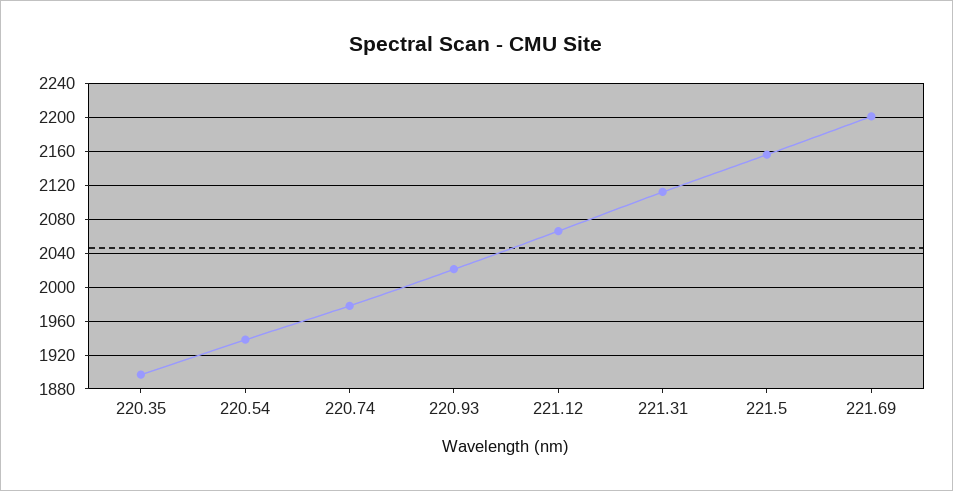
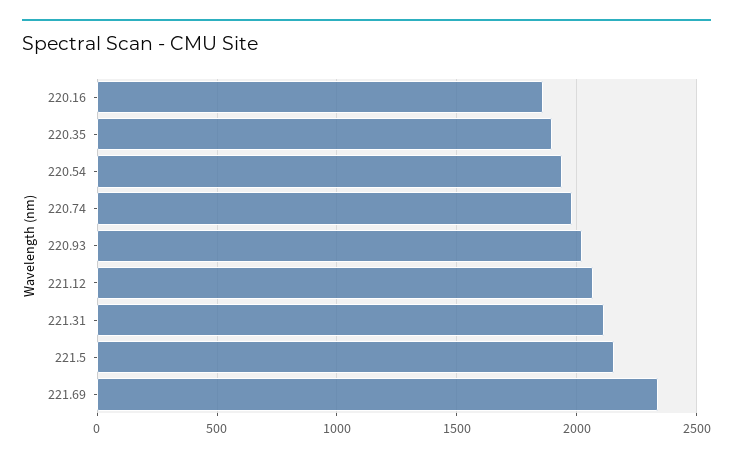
  {
    "220.35": 1900,
    "220.54": 1940,
    "220.74": 1980,
    "220.93": 2020,
    "221.12": 2070,
    "221.31": 2110,
    "221.5": 2160,
-   "221.69": 2200
+   "221.69": 2350,
+   "220.16": 1850
  }

